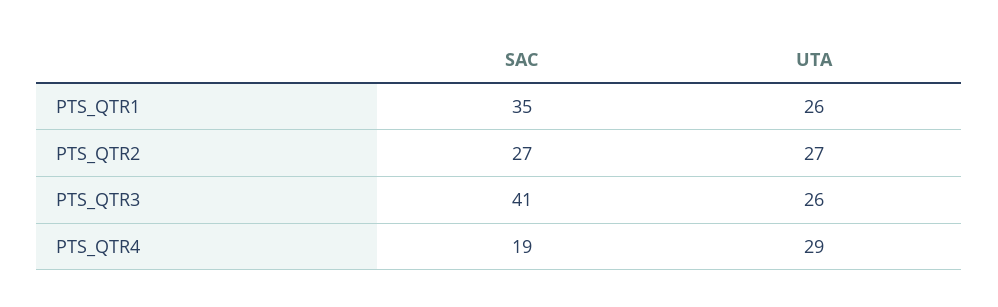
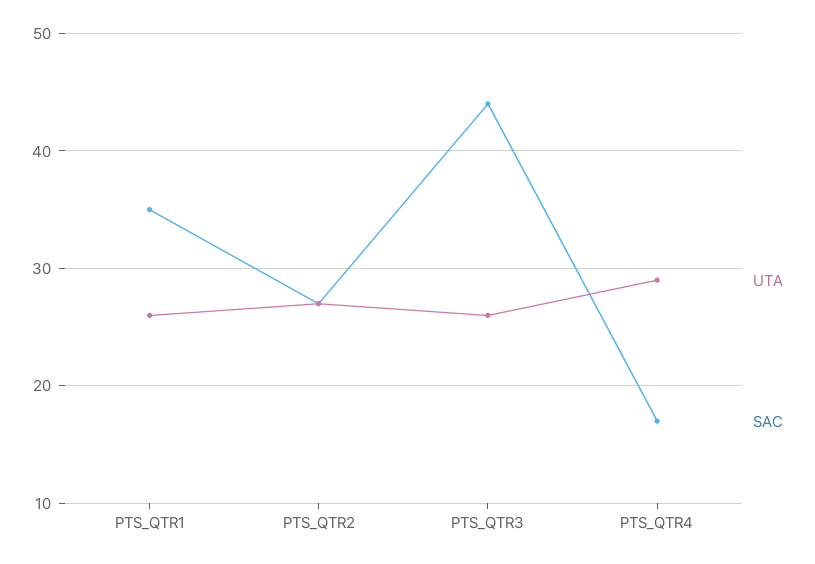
  {
    "SAC": {
      "PTS_QTR1": 35,
      "PTS_QTR2": 27,
-     "PTS_QTR3": 41,
+     "PTS_QTR3": 44,
-     "PTS_QTR4": 19
+     "PTS_QTR4": 17
    },
    "UTA": {
      "PTS_QTR1": 26,
      "PTS_QTR2": 27,
      "PTS_QTR3": 26,
      "PTS_QTR4": 29
    }
  }

